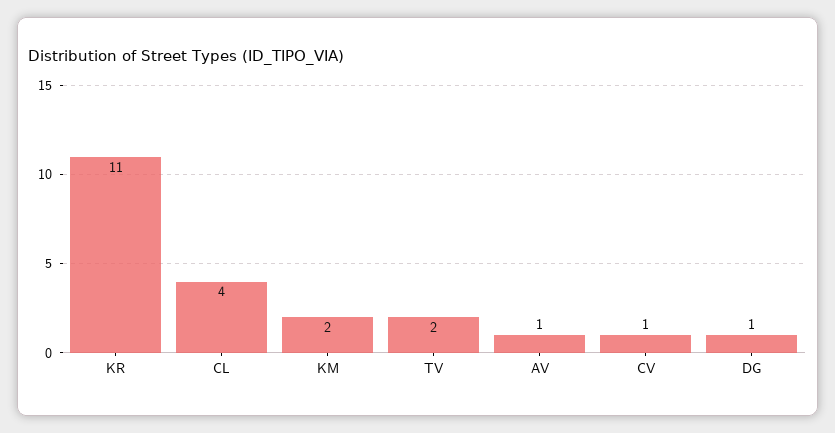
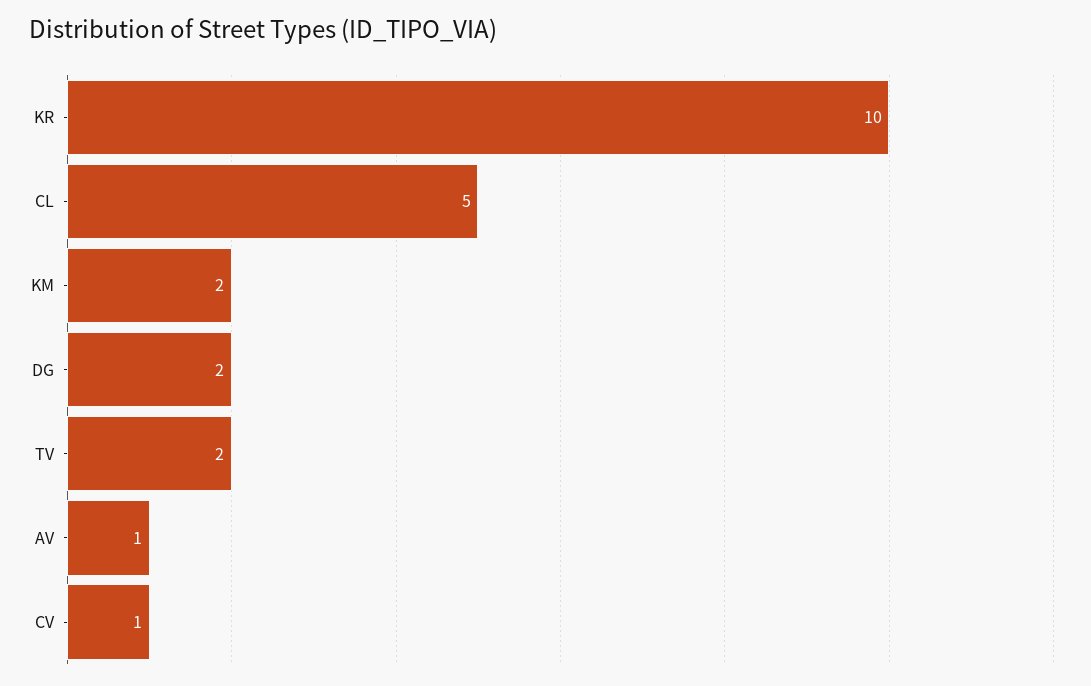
  {
-   "KR": 11,
+   "KR": 10,
-   "CL": 4,
+   "CL": 5,
    "KM": 2,
    "TV": 2,
    "AV": 1,
    "CV": 1,
-   "DG": 1
+   "DG": 2
  }

